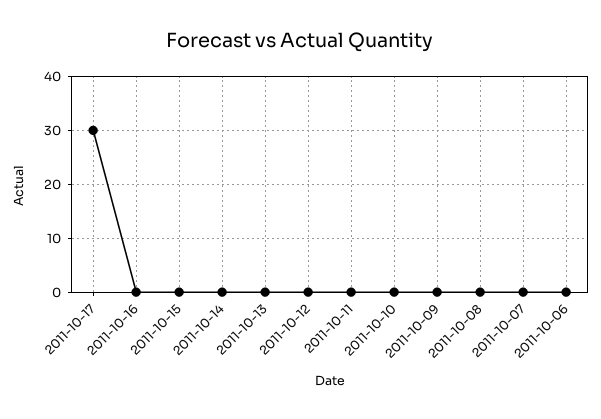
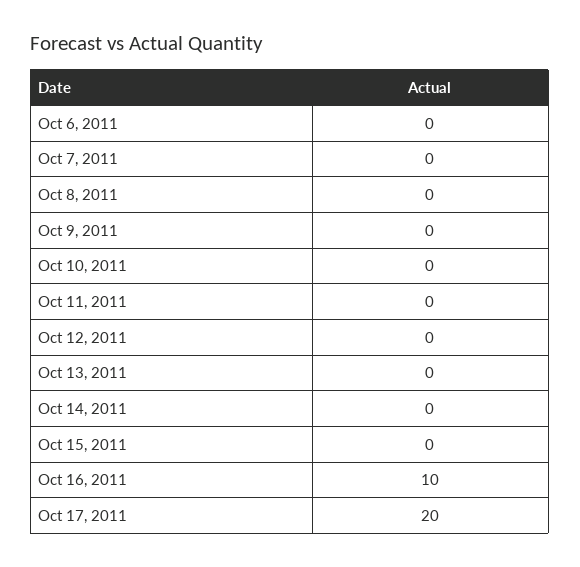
  {
-   "2011-10-17": 30,
+   "2011-10-17": 20,
-   "2011-10-16": 0,
+   "2011-10-16": 10,
    "2011-10-15": 0,
    "2011-10-14": 0,
    "2011-10-13": 0,
    "2011-10-12": 0,
    "2011-10-11": 0,
    "2011-10-10": 0,
    "2011-10-09": 0,
    "2011-10-08": 0,
    "2011-10-07": 0,
    "2011-10-06": 0
  }

